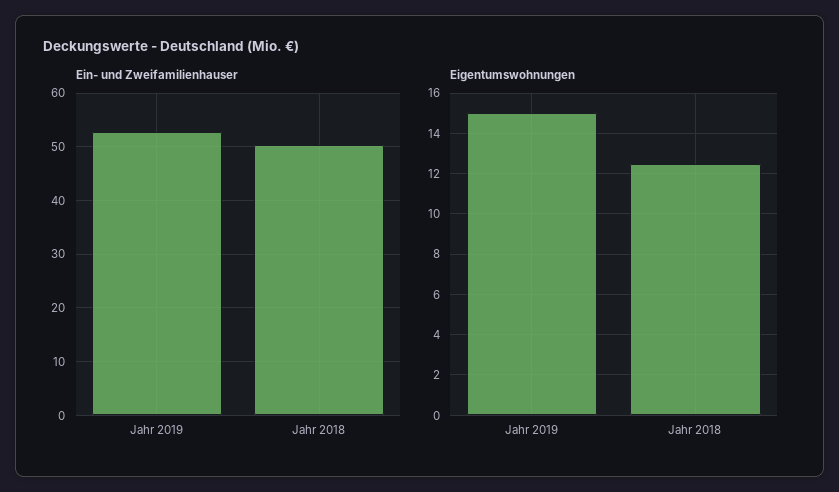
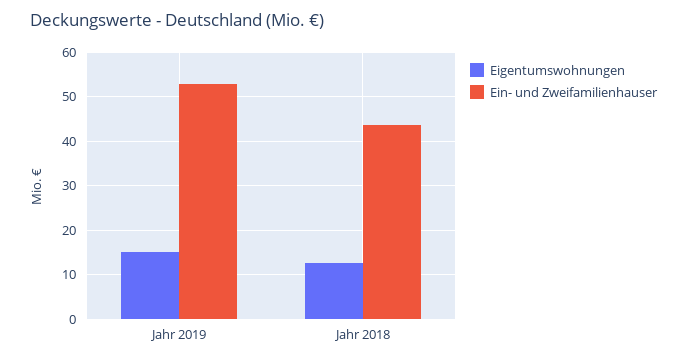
  {
    "Ein- und Zweifamilienhauser": {
      "Jahr 2019": 52,
-     "Jahr 2018": 50
+     "Jahr 2018": 44
    },
    "Eigentumswohnungen": {
      "Jahr 2019": 15,
      "Jahr 2018": 12.5
    }
  }

